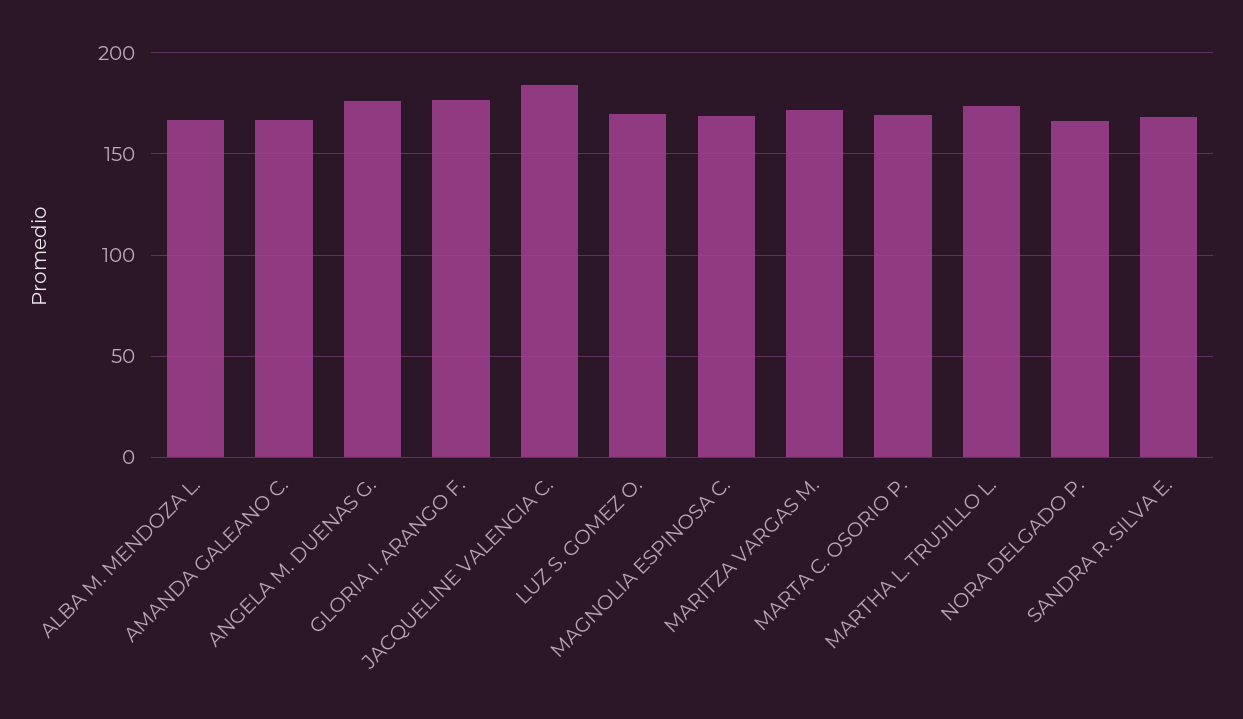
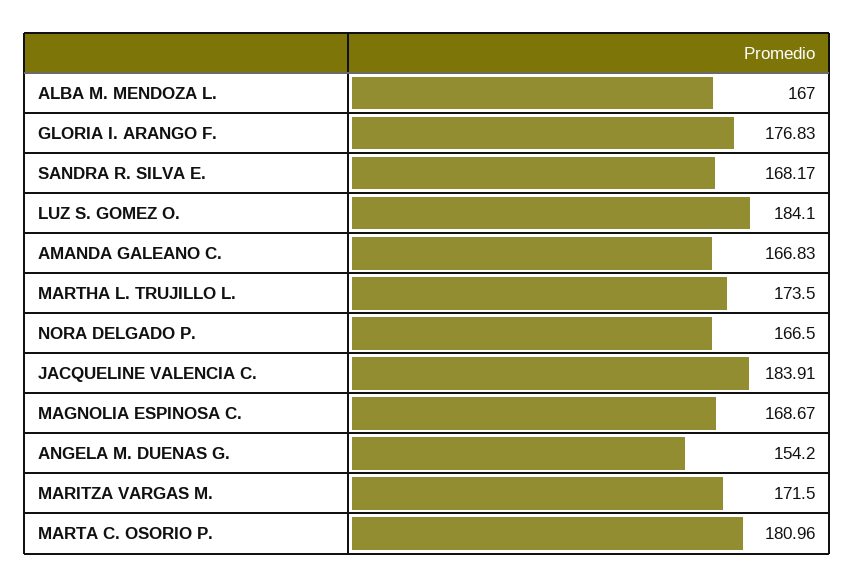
  {
    "ALBA M. MENDOZA L.": 167,
    "AMANDA GALEANO C.": 166.83,
-   "ANGELA M. DUENAS G.": 175,
+   "ANGELA M. DUENAS G.": 154.2,
    "GLORIA I. ARANGO F.": 176.83,
    "JACQUELINE VALENCIA C.": 183.91,
-   "LUZ S. GOMEZ O.": 170,
+   "LUZ S. GOMEZ O.": 184.1,
    "MAGNOLIA ESPINOSA C.": 168.67,
    "MARITZA VARGAS M.": 171.5,
-   "MARTA C. OSORIO P.": 170,
+   "MARTA C. OSORIO P.": 180.96,
    "MARTHA L. TRUJILLO L.": 173.5,
    "NORA DELGADO P.": 166.5,
    "SANDRA R. SILVA E.": 168.17
  }

